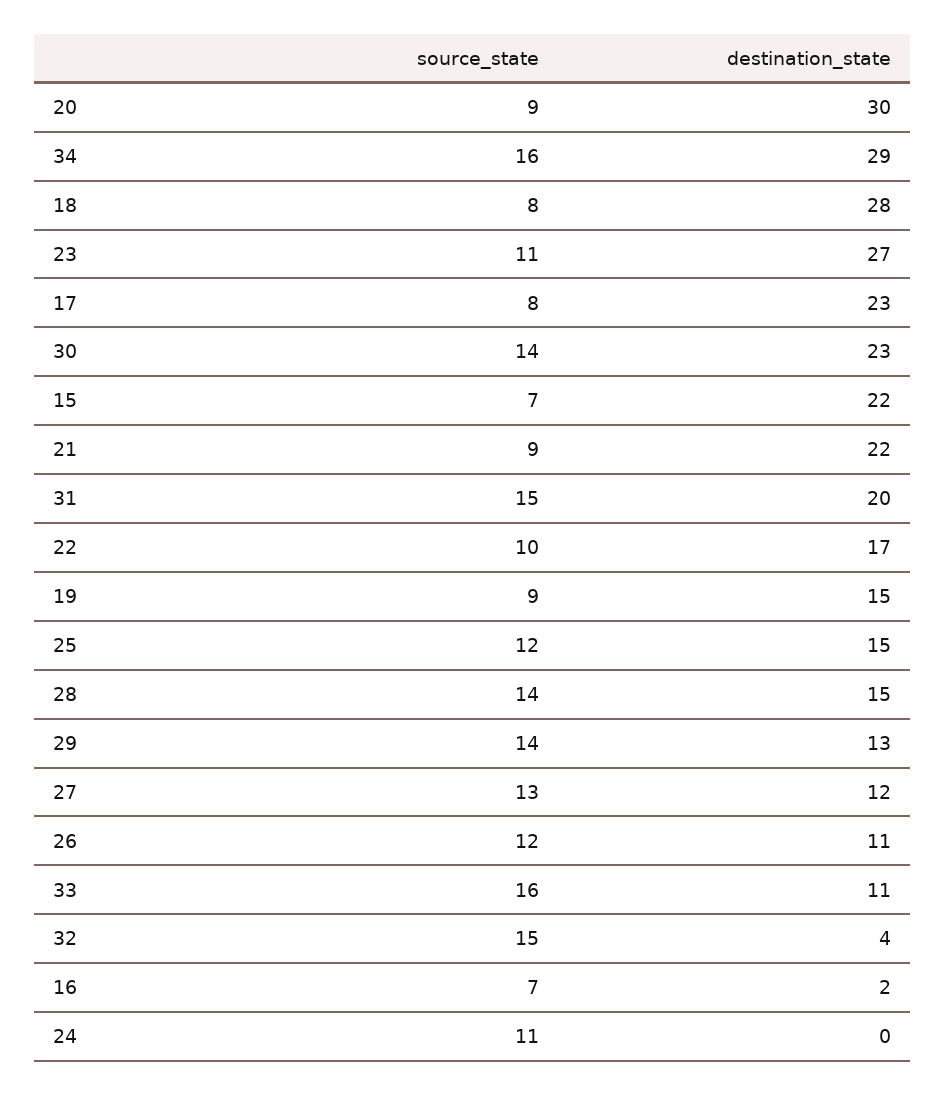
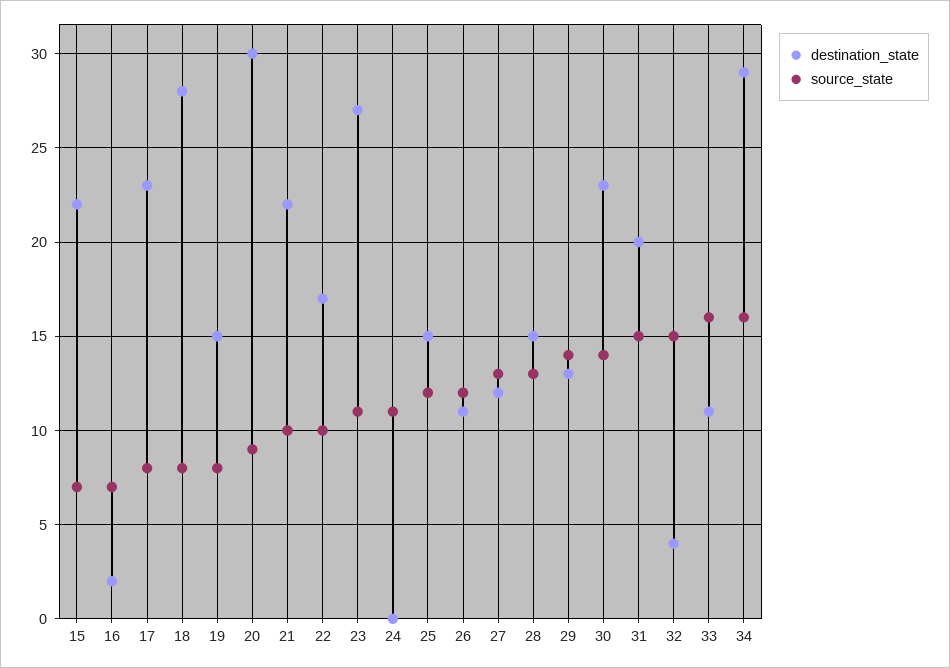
  {
    "source_state": {
      "20": 9,
      "34": 16,
      "18": 8,
      "23": 11,
      "17": 8,
      "30": 14,
      "15": 7,
-     "21": 9,
+     "21": 10,
      "31": 15,
      "22": 10,
-     "19": 9,
+     "19": 8,
      "25": 12,
-     "28": 14,
+     "28": 13,
      "29": 14,
      "27": 13,
      "26": 12,
      "33": 16,
      "32": 15,
      "16": 7,
      "24": 11
    },
    "destination_state": {
      "20": 30,
      "34": 29,
      "18": 28,
      "23": 27,
      "17": 23,
      "30": 23,
      "15": 22,
      "21": 22,
      "31": 20,
      "22": 17,
      "19": 15,
      "25": 15,
      "28": 15,
      "29": 13,
      "27": 12,
      "26": 11,
      "33": 11,
      "32": 4,
      "16": 2,
      "24": 0
    }
  }

